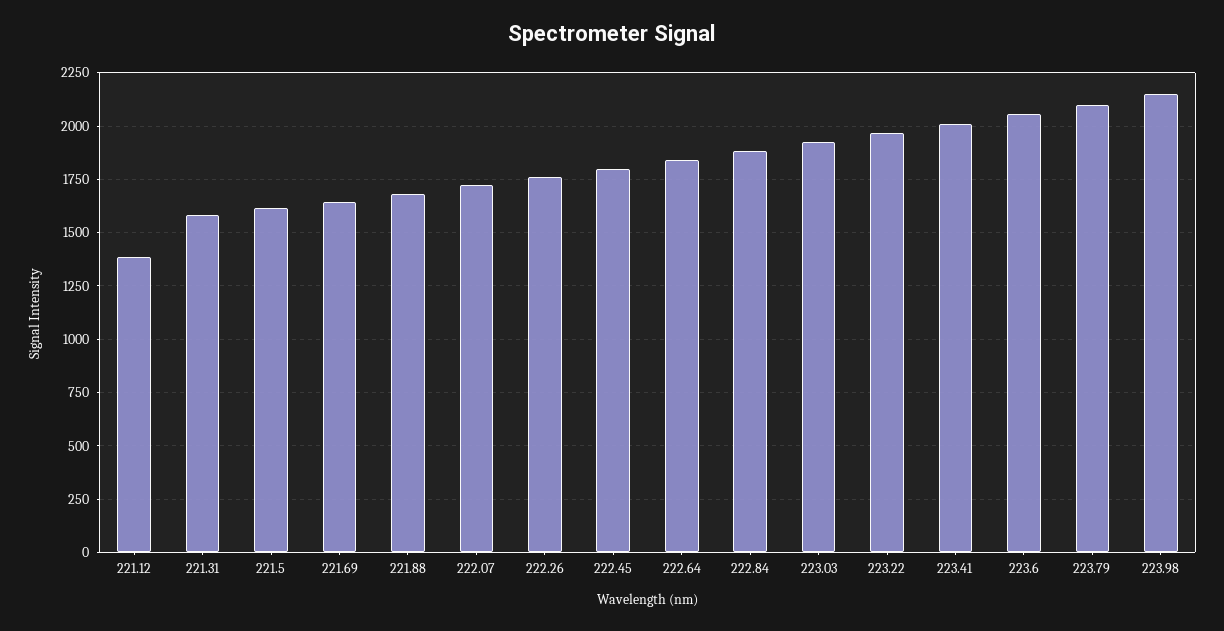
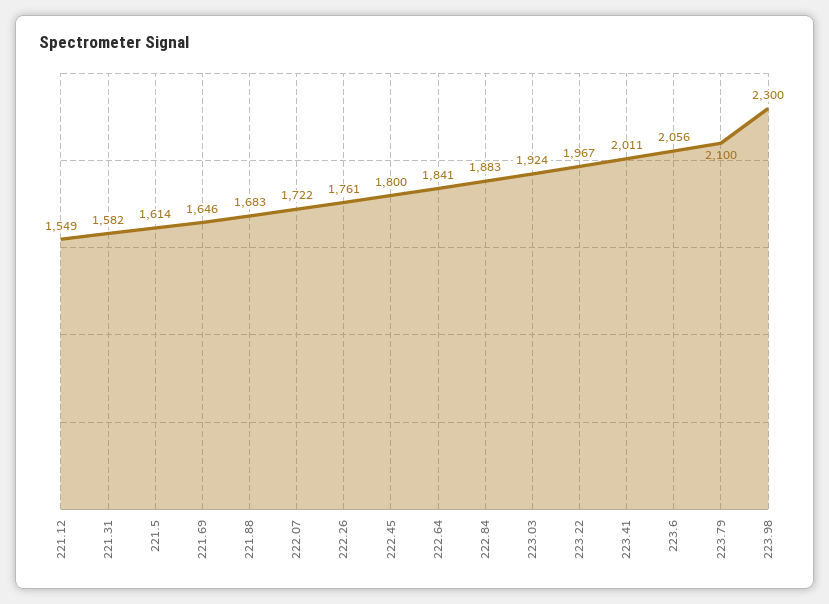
  {
-   "221.12": 1400,
+   "221.12": 1549,
    "221.31": 1582,
    "221.5": 1614,
    "221.69": 1646,
    "221.88": 1683,
    "222.07": 1722,
    "222.26": 1761,
    "222.45": 1800,
    "222.64": 1841,
    "222.84": 1883,
    "223.03": 1924,
    "223.22": 1967,
    "223.41": 2011,
    "223.6": 2056,
    "223.79": 2100,
-   "223.98": 2150
+   "223.98": 2300
  }

